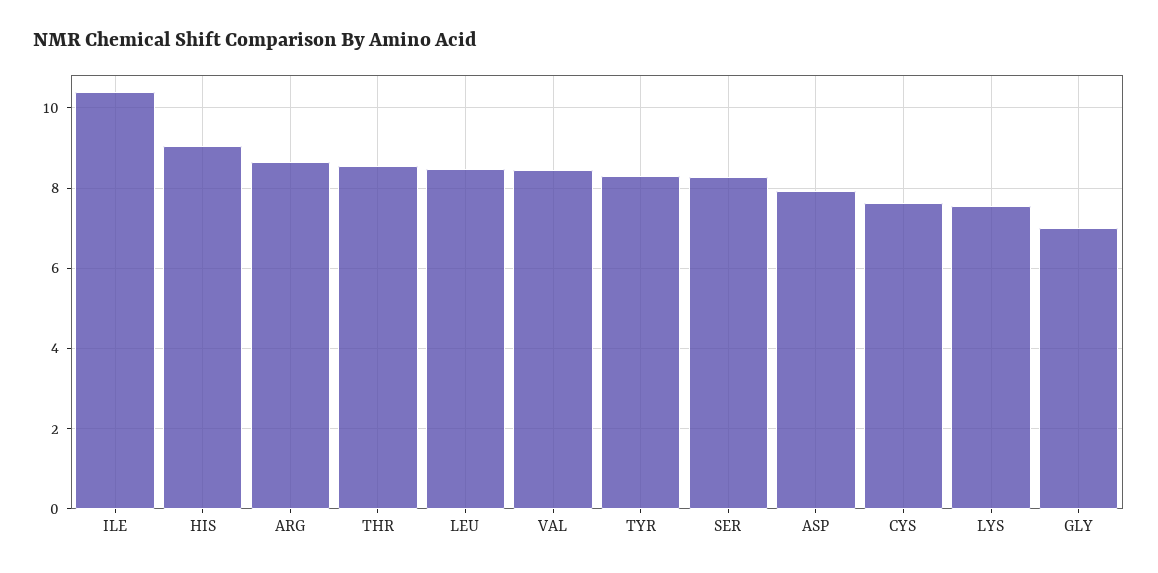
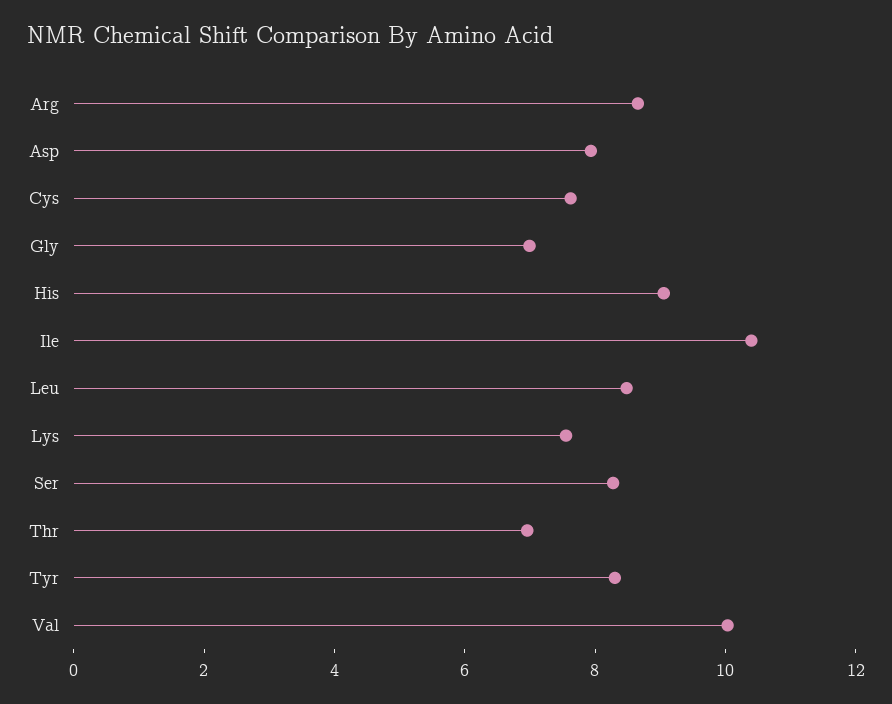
  {
    "ILE": 10.4,
    "HIS": 9,
    "ARG": 8.6,
-   "THR": 8.6,
+   "THR": 7,
    "LEU": 8.4,
-   "VAL": 8.4,
+   "VAL": 10,
    "TYR": 8.4,
    "SER": 8.2,
    "ASP": 8,
    "CYS": 7.6,
    "LYS": 7.6,
    "GLY": 7
  }

